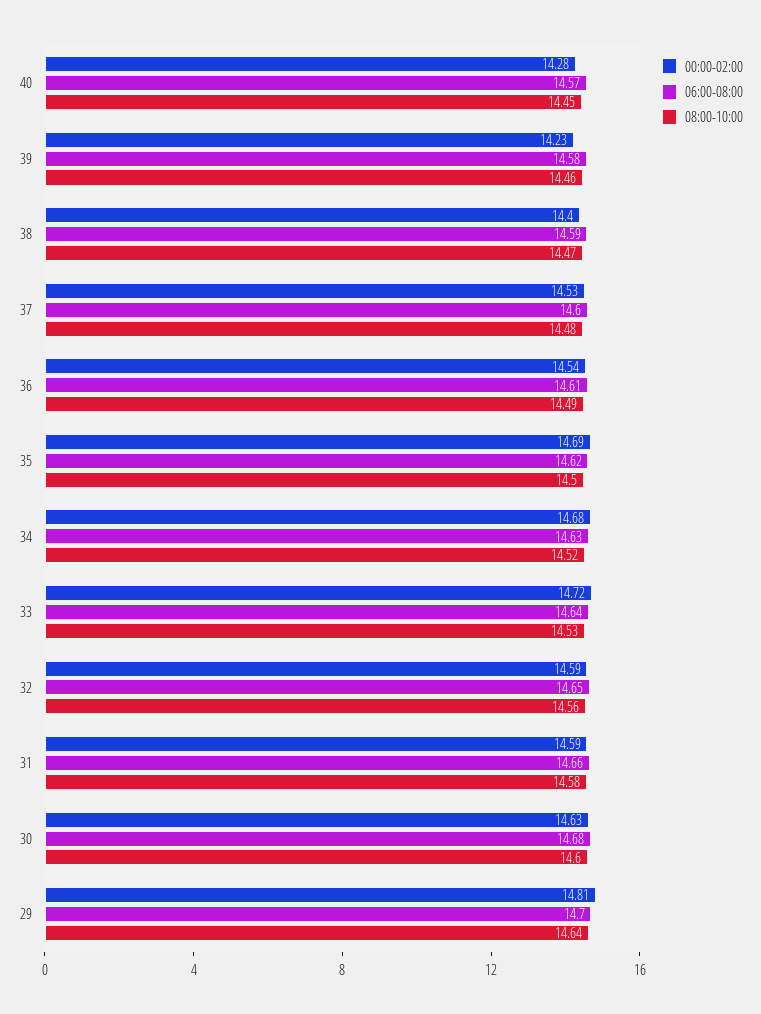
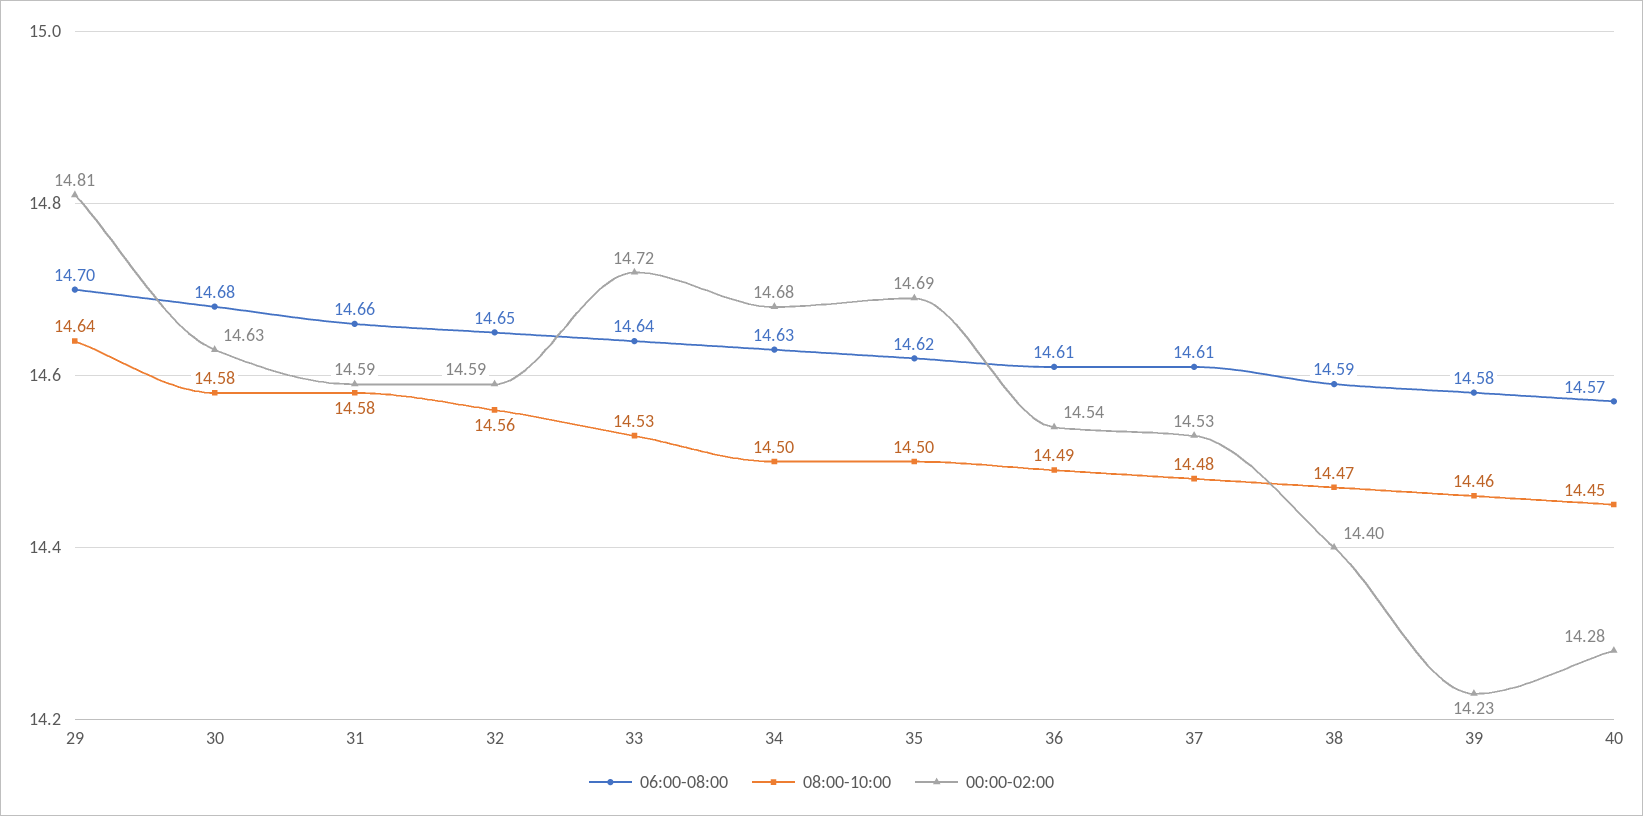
  {
    "00:00-02:00": {
      "40": 14.28,
      "39": 14.23,
      "38": 14.4,
      "37": 14.53,
      "36": 14.54,
      "35": 14.69,
      "34": 14.68,
      "33": 14.72,
      "32": 14.59,
      "31": 14.59,
      "30": 14.63,
      "29": 14.81
    },
    "06:00-08:00": {
      "40": 14.57,
      "39": 14.58,
      "38": 14.59,
-     "37": 14.6,
+     "37": 14.61,
      "36": 14.61,
      "35": 14.62,
      "34": 14.63,
      "33": 14.64,
      "32": 14.65,
      "31": 14.66,
      "30": 14.68,
      "29": 14.7
    },
    "08:00-10:00": {
      "40": 14.45,
      "39": 14.46,
      "38": 14.47,
      "37": 14.48,
      "36": 14.49,
      "35": 14.5,
-     "34": 14.52,
+     "34": 14.5,
      "33": 14.53,
      "32": 14.56,
      "31": 14.58,
-     "30": 14.6,
+     "30": 14.58,
      "29": 14.64
    }
  }

